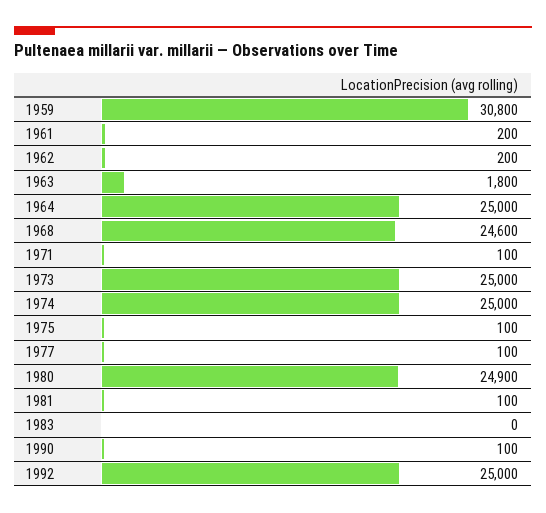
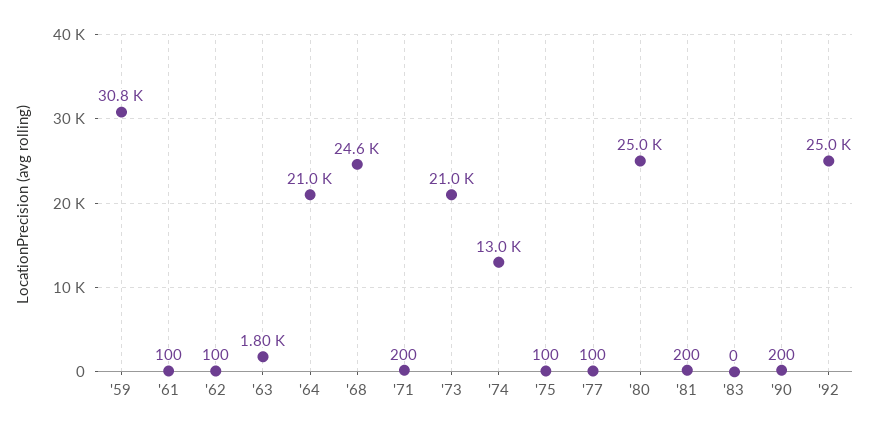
  {
    "1959": 30800,
-   "1961": 200,
+   "1961": 100,
-   "1962": 200,
+   "1962": 100,
    "1963": 1800,
-   "1964": 25000,
+   "1964": 21000,
    "1968": 24600,
-   "1971": 100,
+   "1971": 200,
-   "1973": 25000,
+   "1973": 21000,
-   "1974": 25000,
+   "1974": 13000,
    "1975": 100,
    "1977": 100,
-   "1980": 24900,
+   "1980": 25000,
-   "1981": 100,
+   "1981": 200,
    "1983": 0,
-   "1990": 100,
+   "1990": 200,
    "1992": 25000
  }

